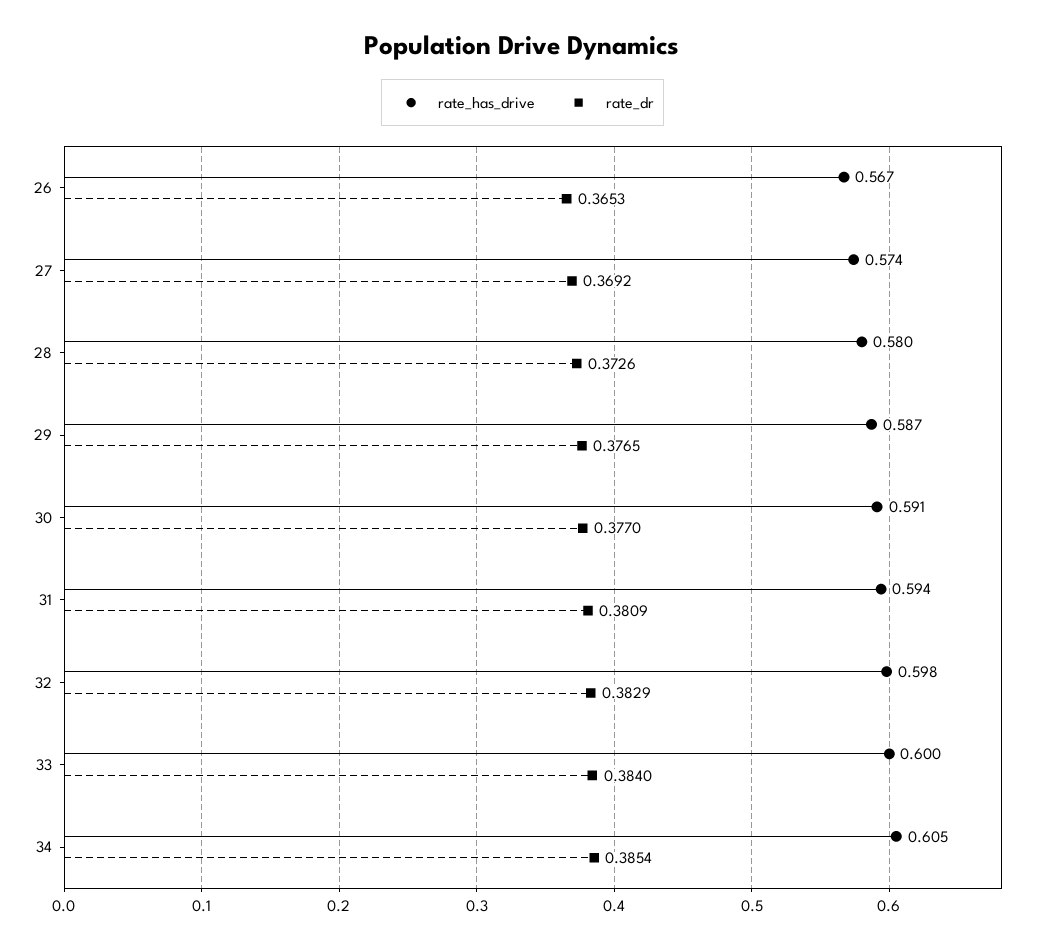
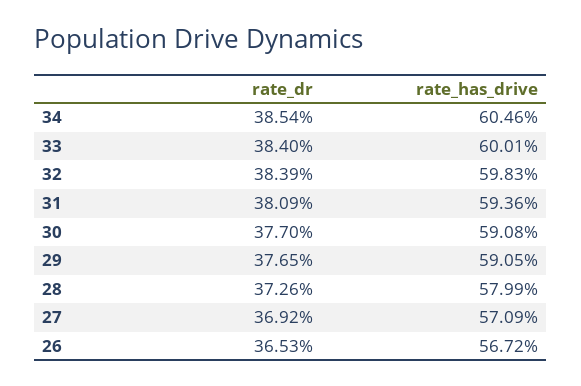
  {
    "rate_has_drive": {
      "26": 0.5672,
-     "27": 0.574,
+     "27": 0.5709,
      "28": 0.5799,
-     "29": 0.587,
+     "29": 0.5905,
      "30": 0.5908,
      "31": 0.5936,
      "32": 0.5983,
      "33": 0.6001,
      "34": 0.6046
    },
    "rate_dr": {
      "26": 0.3653,
      "27": 0.3692,
      "28": 0.3726,
      "29": 0.3765,
      "30": 0.377,
      "31": 0.3809,
-     "32": 0.3829,
+     "32": 0.3839,
      "33": 0.384,
      "34": 0.3854
    }
  }

